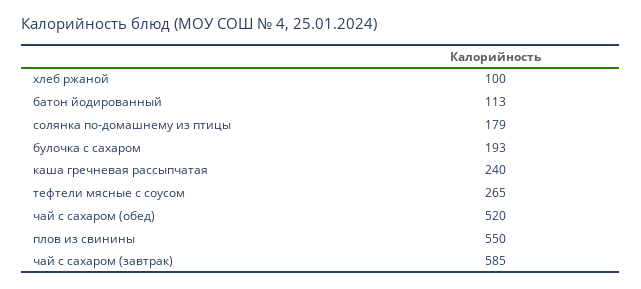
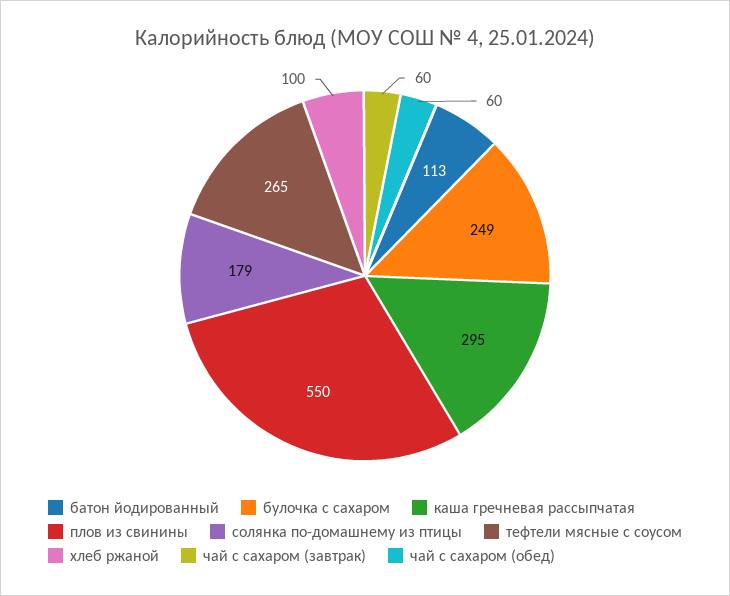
  {
    "хлеб ржаной": 100,
    "батон йодированный": 113,
    "солянка по-домашнему из птицы": 179,
-   "булочка с сахаром": 193,
+   "булочка с сахаром": 249,
-   "каша гречневая рассыпчатая": 240,
+   "каша гречневая рассыпчатая": 295,
    "тефтели мясные с соусом": 265,
-   "чай с сахаром (обед)": 520,
+   "чай с сахаром (обед)": 60,
    "плов из свинины": 550,
-   "чай с сахаром (завтрак)": 585
+   "чай с сахаром (завтрак)": 60
  }

